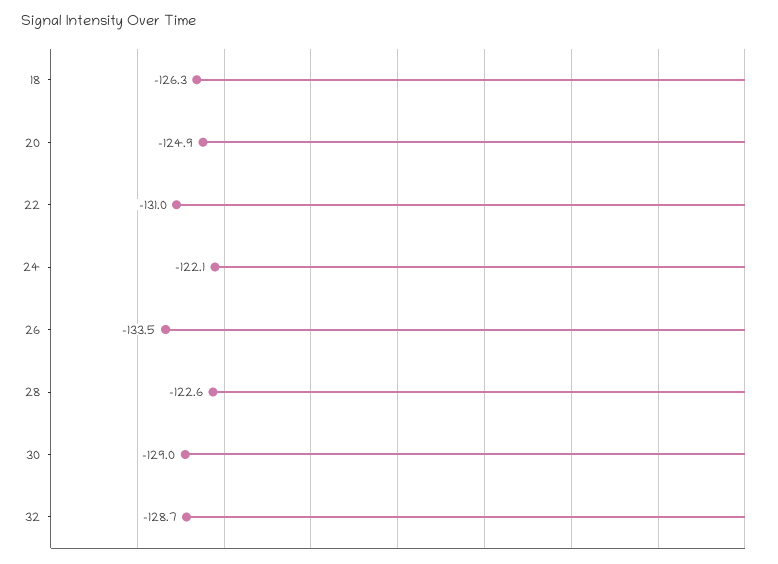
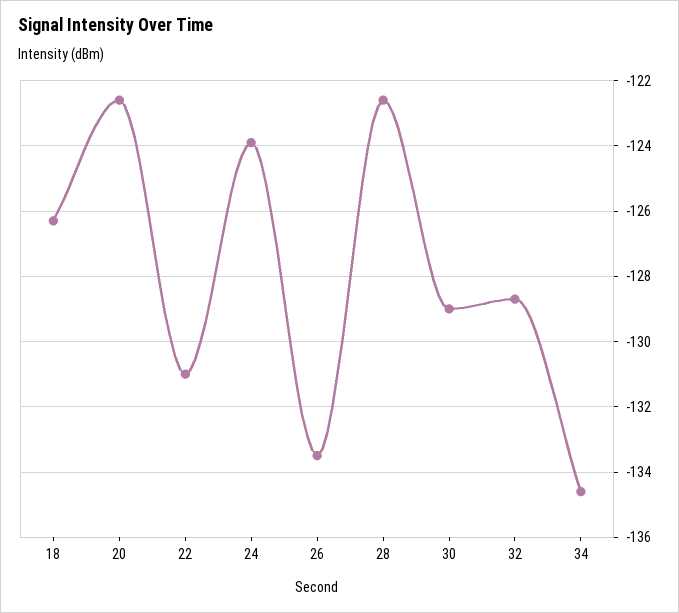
  {
    "18": -126.3,
-   "20": -124.9,
+   "20": -122.5,
    "22": -131,
-   "24": -122.1,
+   "24": -124,
    "26": -133.5,
    "28": -122.6,
    "30": -129,
-   "32": -128.7
+   "32": -128.7,
+   "34": -134.5
  }

